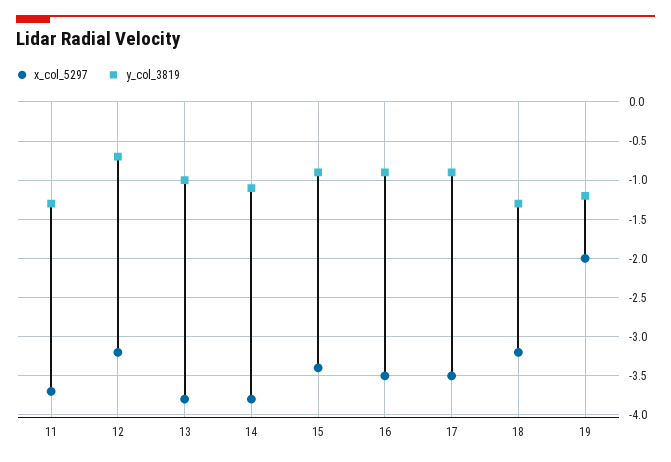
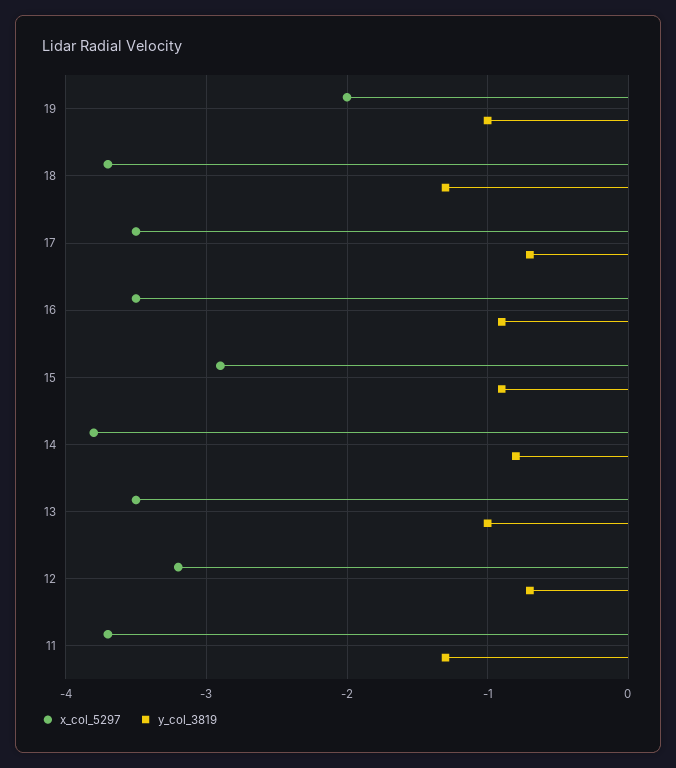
  {
    "x_col_5297": {
      "11": -3.7,
      "12": -3.2,
-     "13": -3.8,
+     "13": -3.5,
      "14": -3.8,
-     "15": -3.4,
+     "15": -2.9,
      "16": -3.5,
      "17": -3.5,
-     "18": -3.2,
+     "18": -3.7,
      "19": -2
    },
    "y_col_3819": {
      "11": -1.3,
      "12": -0.7,
      "13": -1,
-     "14": -1.1,
+     "14": -0.8,
      "15": -0.9,
      "16": -0.9,
-     "17": -0.9,
+     "17": -0.7,
      "18": -1.3,
-     "19": -1.2
+     "19": -1
    }
  }

